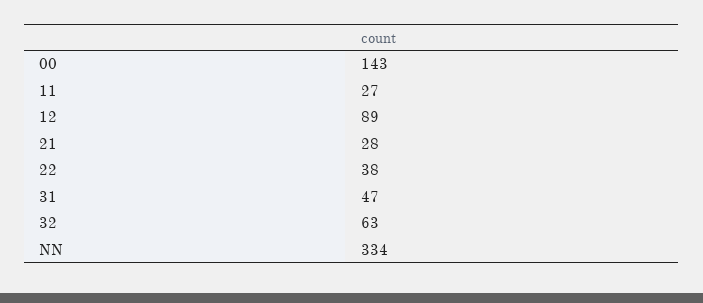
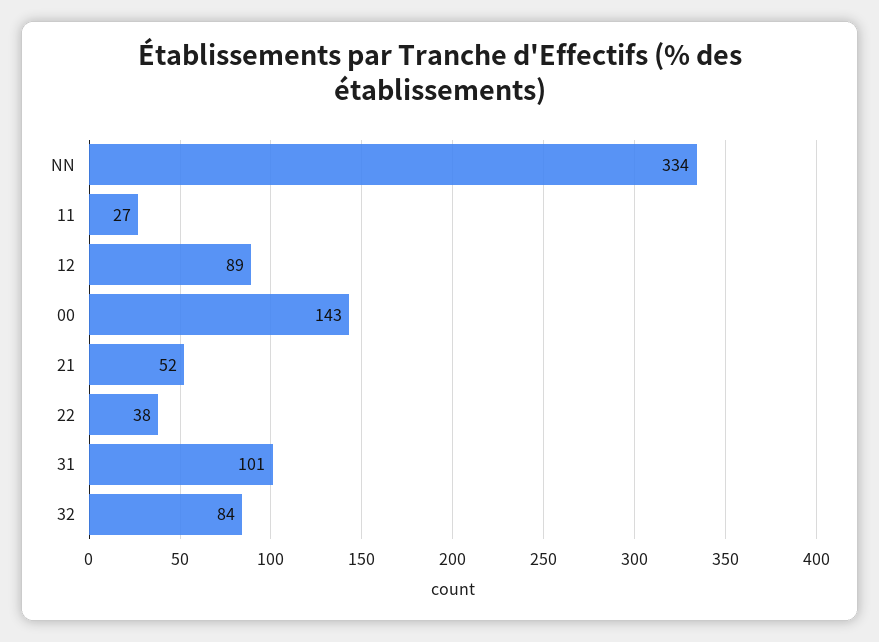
  {
    "00": 143,
    "11": 27,
    "12": 89,
-   "21": 28,
+   "21": 52,
    "22": 38,
-   "31": 47,
+   "31": 101,
-   "32": 63,
+   "32": 84,
    "NN": 334
  }

